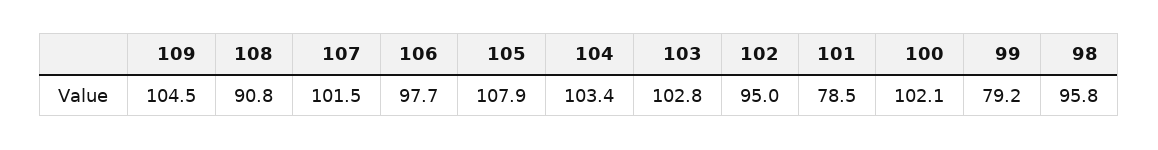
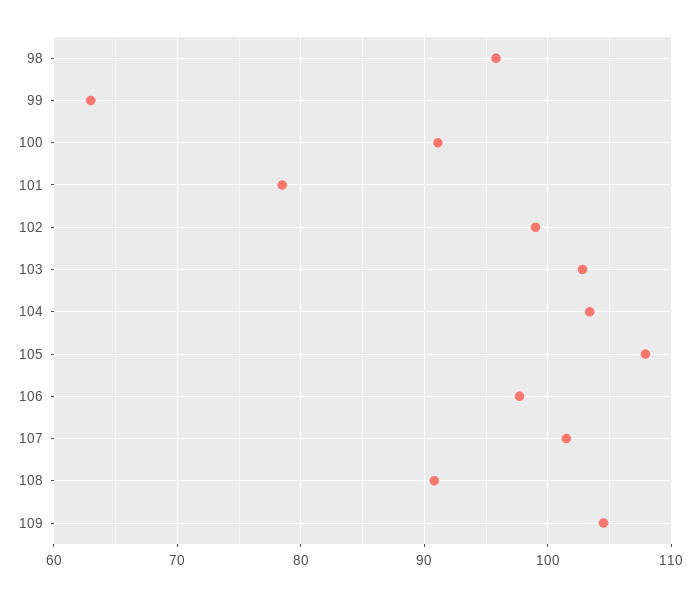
  {
    "109": 104.5,
    "108": 90.8,
    "107": 101.5,
    "106": 97.7,
    "105": 107.9,
    "104": 103.4,
    "103": 102.8,
-   "102": 95,
+   "102": 99,
    "101": 78.5,
-   "100": 102.1,
+   "100": 91,
-   "99": 79.2,
+   "99": 63,
    "98": 95.8
  }

